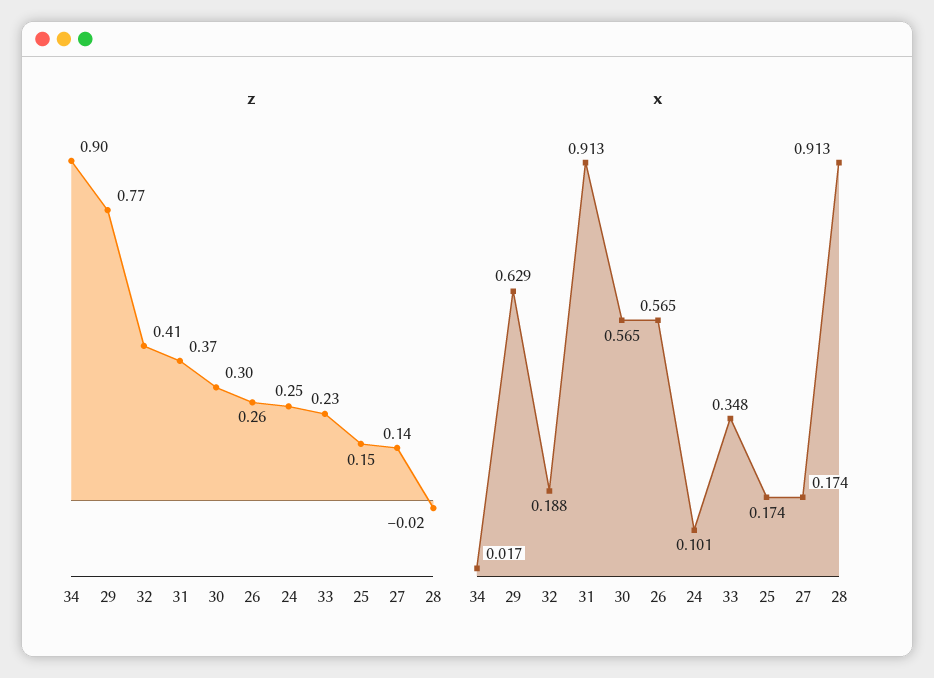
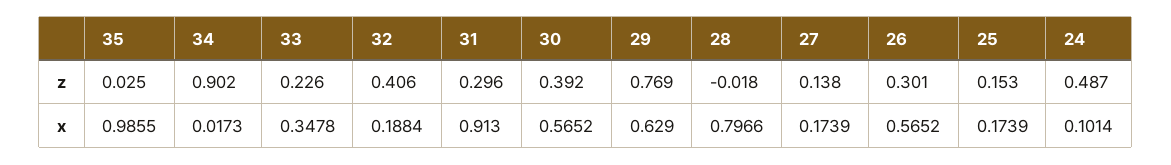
  {
    "z": {
      "34": 0.902,
      "29": 0.769,
      "32": 0.406,
-     "31": 0.37,
+     "31": 0.296,
-     "30": 0.3,
+     "30": 0.392,
-     "26": 0.26,
+     "26": 0.301,
-     "24": 0.25,
+     "24": 0.487,
      "33": 0.226,
      "25": 0.153,
      "27": 0.138,
-     "28": -0.018
+     "28": -0.018,
+     "35": 0.025
    },
    "x": {
      "34": 0.0173,
      "29": 0.629,
      "32": 0.1884,
      "31": 0.913,
      "30": 0.5652,
      "26": 0.5652,
      "24": 0.1014,
      "33": 0.3478,
      "25": 0.1739,
      "27": 0.1739,
-     "28": 0.913
+     "28": 0.7966,
+     "35": 0.9855
    }
  }

